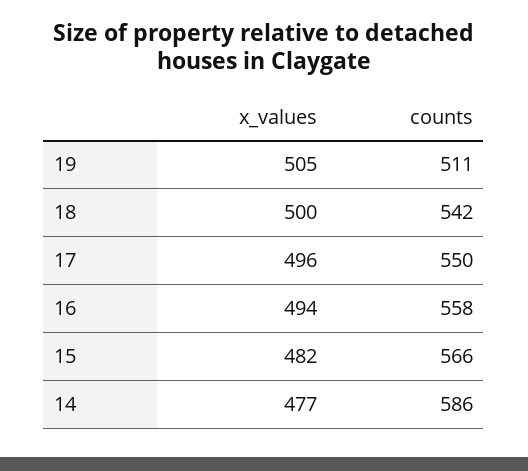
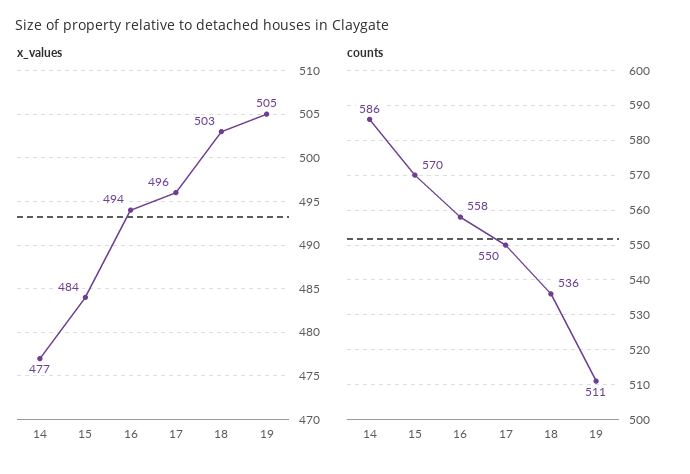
  {
    "x_values": {
      "19": 505,
-     "18": 500,
+     "18": 503,
      "17": 496,
      "16": 494,
-     "15": 482,
+     "15": 484,
      "14": 477
    },
    "counts": {
      "19": 511,
-     "18": 542,
+     "18": 536,
      "17": 550,
      "16": 558,
-     "15": 566,
+     "15": 570,
      "14": 586
    }
  }

